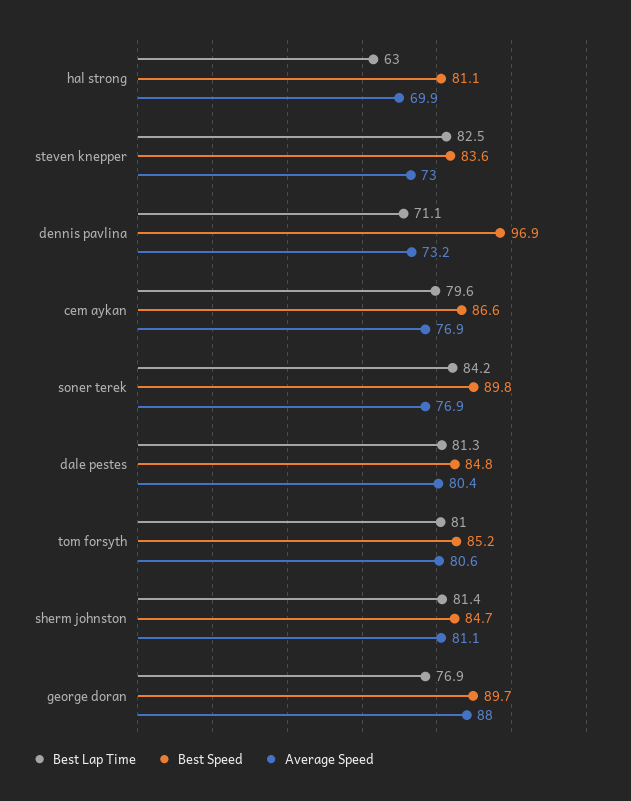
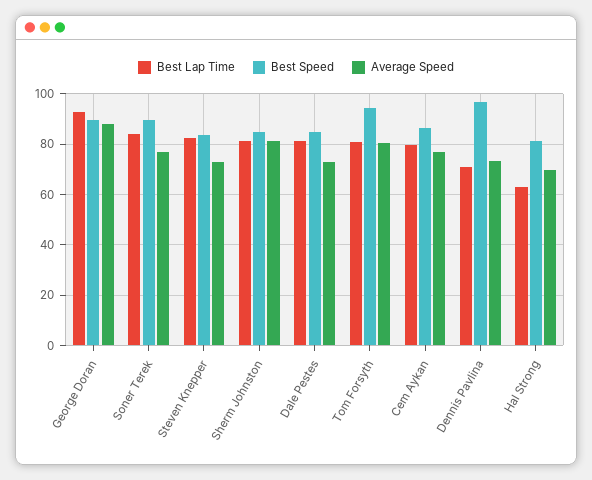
  {
    "Best Lap Time": {
      "hal strong": 63,
      "steven knepper": 82.5,
      "dennis pavlina": 71.1,
      "cem aykan": 79.6,
      "soner terek": 84.2,
      "dale pestes": 81.3,
      "tom forsyth": 81,
      "sherm johnston": 81.4,
-     "george doran": 76.9
+     "george doran": 92.5
    },
    "Best Speed": {
      "hal strong": 81.1,
      "steven knepper": 83.6,
      "dennis pavlina": 96.9,
      "cem aykan": 86.6,
      "soner terek": 89.8,
      "dale pestes": 84.8,
-     "tom forsyth": 85.2,
+     "tom forsyth": 95,
      "sherm johnston": 84.7,
      "george doran": 89.7
    },
    "Average Speed": {
      "hal strong": 69.9,
      "steven knepper": 73,
      "dennis pavlina": 73.2,
      "cem aykan": 76.9,
      "soner terek": 76.9,
-     "dale pestes": 80.4,
+     "dale pestes": 72.5,
      "tom forsyth": 80.6,
      "sherm johnston": 81.1,
      "george doran": 88
    }
  }

